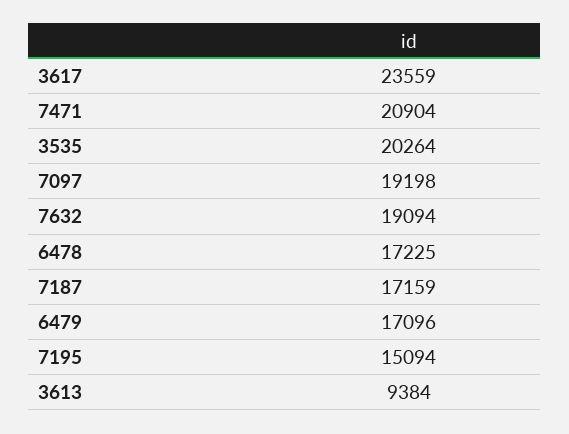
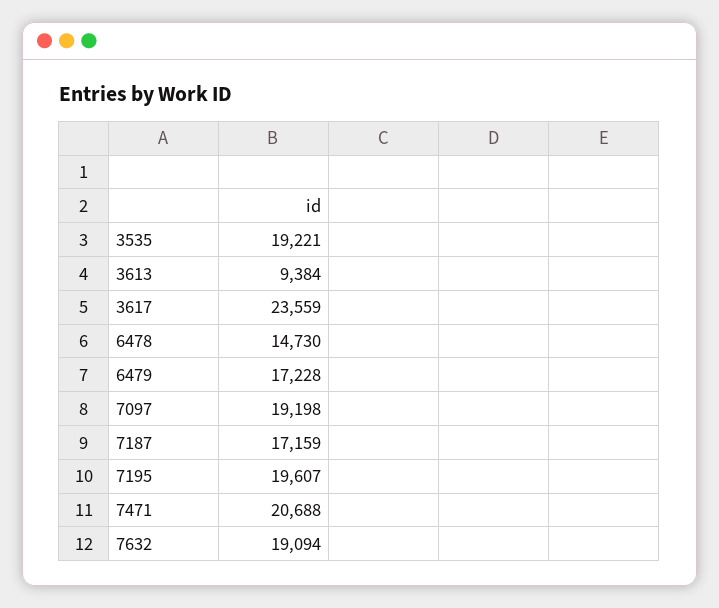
  {
    "3617": 23559,
-   "7471": 20904,
+   "7471": 20688,
-   "3535": 20264,
+   "3535": 19221,
    "7097": 19198,
    "7632": 19094,
-   "6478": 17225,
+   "6478": 14730,
    "7187": 17159,
-   "6479": 17096,
+   "6479": 17228,
-   "7195": 15094,
+   "7195": 19607,
    "3613": 9384
  }

